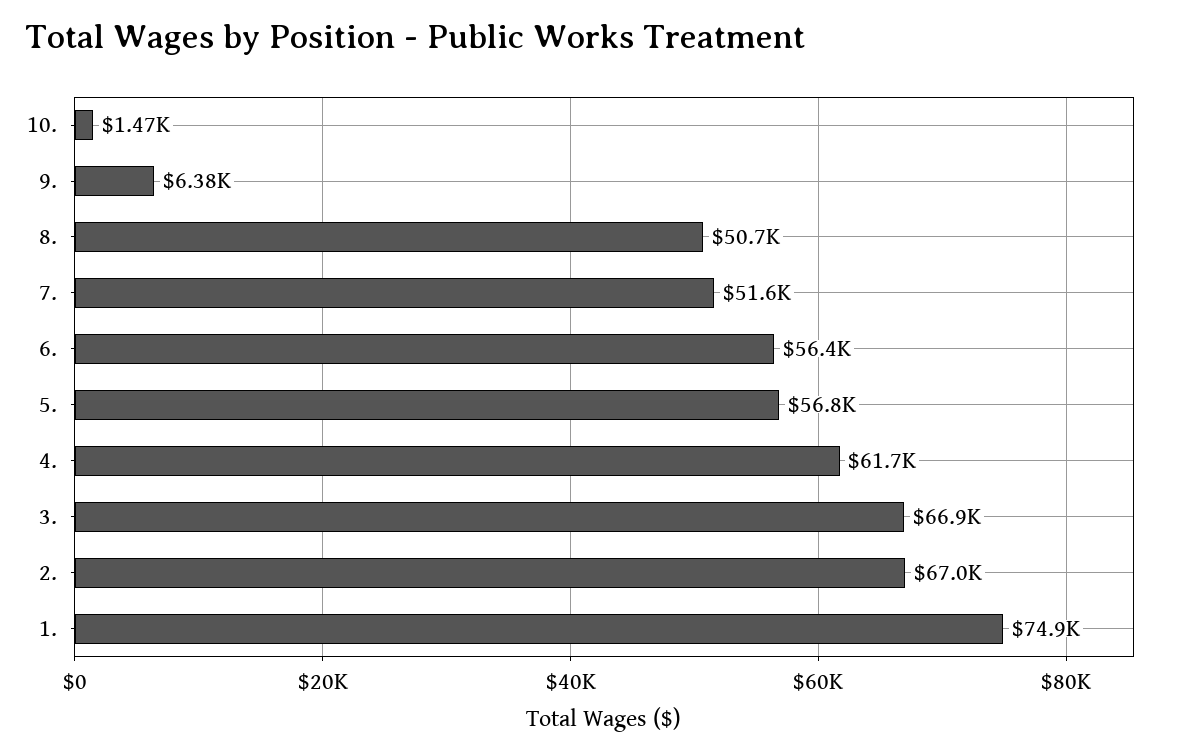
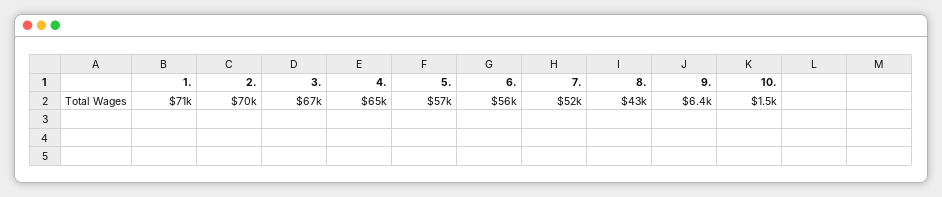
  {
    "10.": 1470,
    "9.": 6380,
-   "8.": 50700,
+   "8.": 43000,
    "7.": 51600,
    "6.": 56400,
    "5.": 56800,
-   "4.": 61700,
+   "4.": 65000,
    "3.": 66900,
-   "2.": 67000,
+   "2.": 70000,
-   "1.": 74900
+   "1.": 71000
  }

